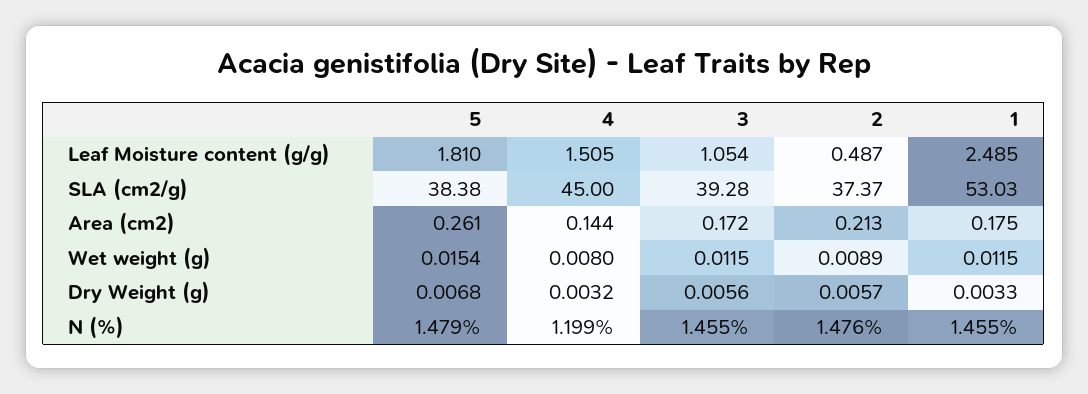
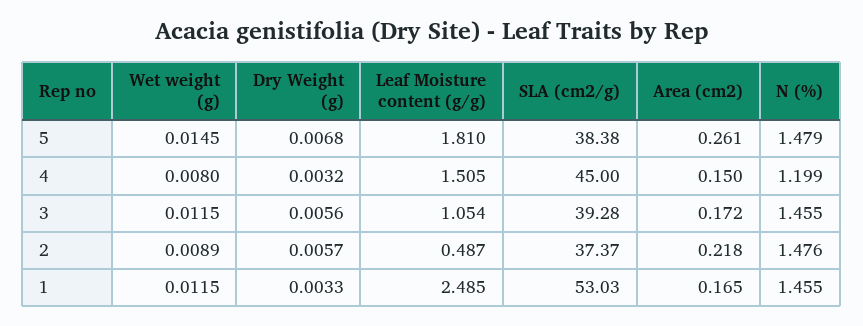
  {
    "5": {
      "Leaf Moisture content (g/g)": 1.81,
      "SLA (cm2/g)": 38.38,
      "Area (cm2)": 0.261,
-     "Wet weight (g)": 0.0154,
+     "Wet weight (g)": 0.0145,
      "Dry Weight (g)": 0.0068,
      "N (%)": 1.479
    },
    "4": {
      "Leaf Moisture content (g/g)": 1.505,
      "SLA (cm2/g)": 45,
-     "Area (cm2)": 0.144,
+     "Area (cm2)": 0.15,
      "Wet weight (g)": 0.008,
      "Dry Weight (g)": 0.0032,
      "N (%)": 1.199
    },
    "3": {
      "Leaf Moisture content (g/g)": 1.054,
      "SLA (cm2/g)": 39.28,
      "Area (cm2)": 0.172,
      "Wet weight (g)": 0.0115,
      "Dry Weight (g)": 0.0056,
      "N (%)": 1.455
    },
    "2": {
      "Leaf Moisture content (g/g)": 0.487,
      "SLA (cm2/g)": 37.37,
-     "Area (cm2)": 0.213,
+     "Area (cm2)": 0.218,
      "Wet weight (g)": 0.0089,
      "Dry Weight (g)": 0.0057,
      "N (%)": 1.476
    },
    "1": {
      "Leaf Moisture content (g/g)": 2.485,
      "SLA (cm2/g)": 53.03,
-     "Area (cm2)": 0.175,
+     "Area (cm2)": 0.165,
      "Wet weight (g)": 0.0115,
      "Dry Weight (g)": 0.0033,
      "N (%)": 1.455
    }
  }

